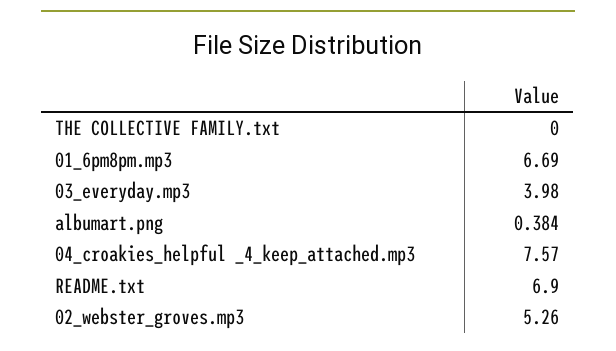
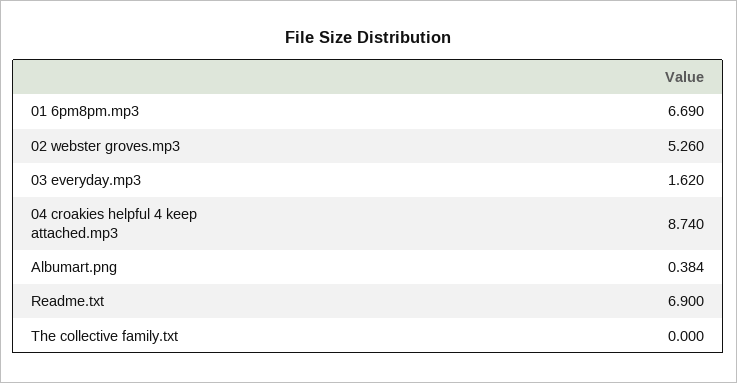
  {
    "THE COLLECTIVE FAMILY.txt": 0,
    "01_6pm8pm.mp3": 6.69,
-   "03_everyday.mp3": 3.98,
+   "03_everyday.mp3": 1.62,
    "albumart.png": 0.384,
-   "04_croakies_helpful _4_keep_attached.mp3": 7.57,
+   "04_croakies_helpful _4_keep_attached.mp3": 8.74,
    "README.txt": 6.9,
    "02_webster_groves.mp3": 5.26
  }

